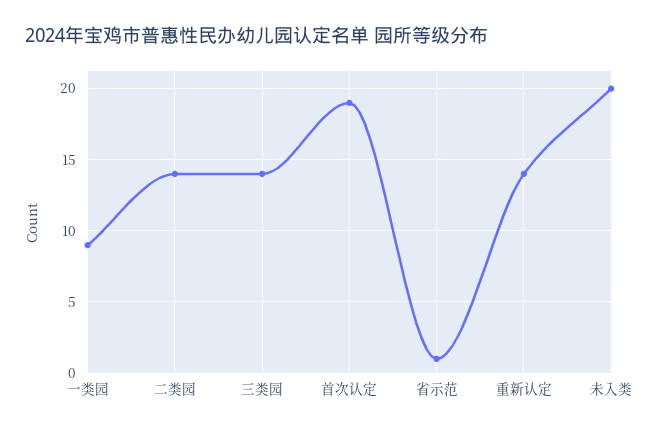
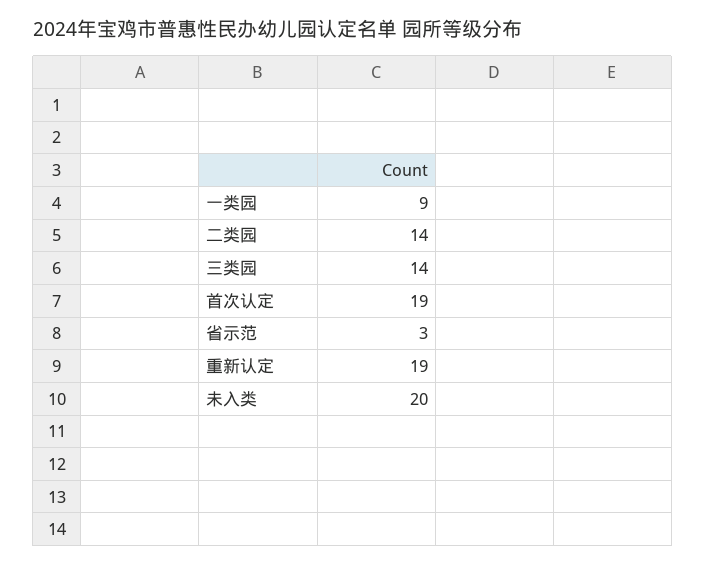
  {
    "一类园": 9,
    "二类园": 14,
    "三类园": 14,
    "首次认定": 19,
-   "省示范": 1,
+   "省示范": 3,
-   "重新认定": 14,
+   "重新认定": 19,
    "未入类": 20
  }

